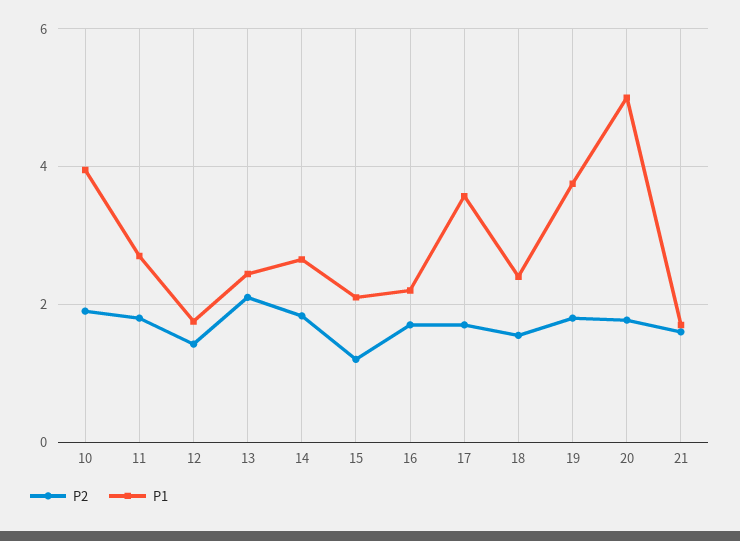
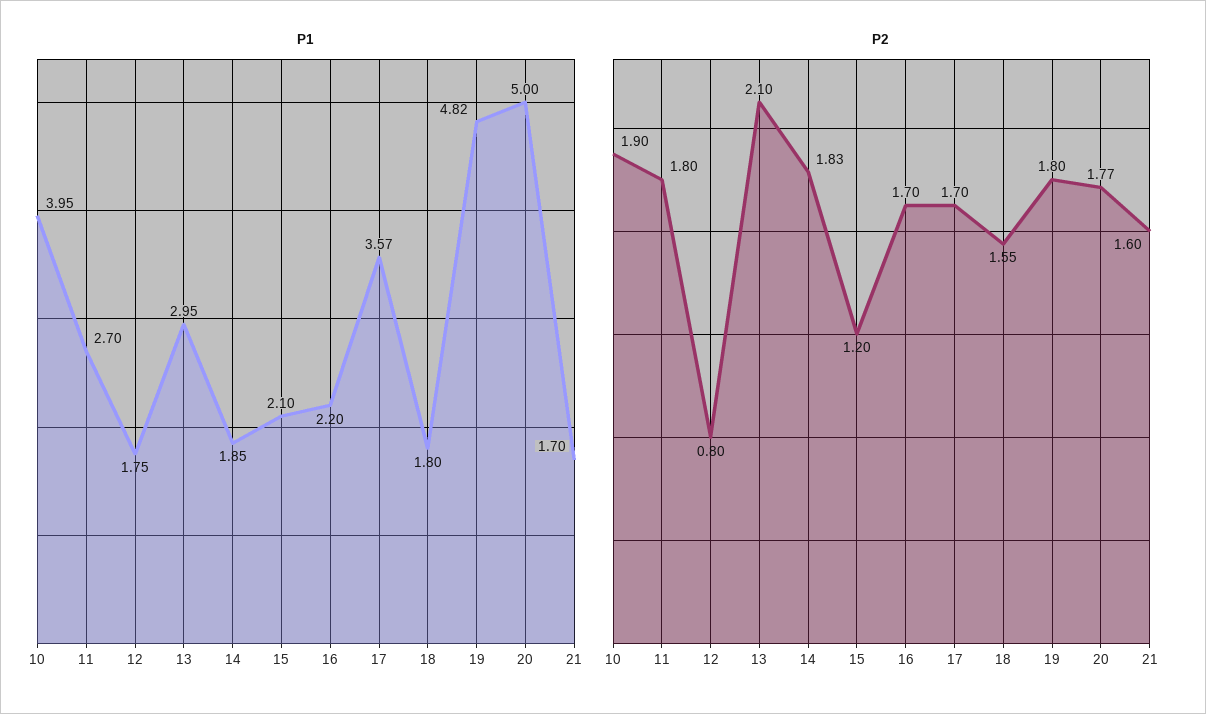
  {
    "P2": {
      "10": 1.9,
      "11": 1.8,
-     "12": 1.4,
+     "12": 0.8,
      "13": 2.1,
      "14": 1.83,
      "15": 1.2,
      "16": 1.7,
      "17": 1.7,
      "18": 1.55,
      "19": 1.8,
      "20": 1.77,
      "21": 1.6
    },
    "P1": {
      "10": 3.95,
      "11": 2.7,
      "12": 1.75,
-     "13": 2.4,
+     "13": 2.95,
-     "14": 2.6,
+     "14": 1.85,
      "15": 2.1,
      "16": 2.2,
      "17": 3.57,
-     "18": 2.4,
+     "18": 1.8,
-     "19": 3.8,
+     "19": 4.82,
      "20": 5,
      "21": 1.7
    }
  }

